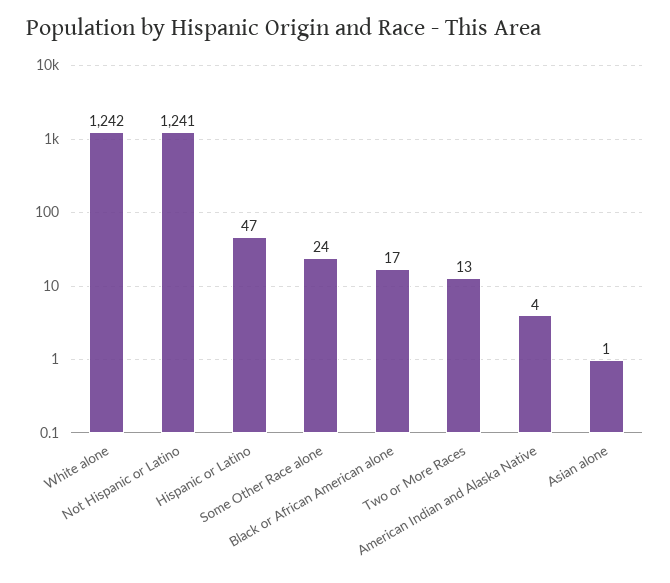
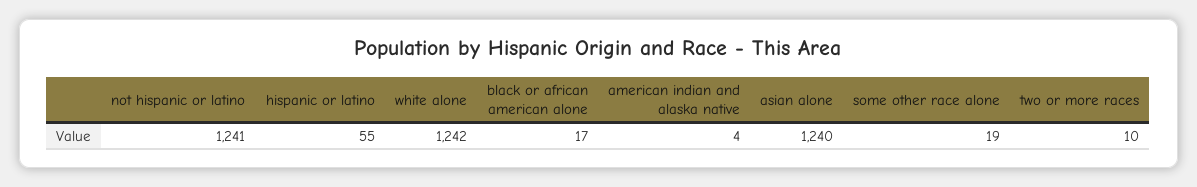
  {
    "White alone": 1242,
    "Not Hispanic or Latino": 1241,
-   "Hispanic or Latino": 47,
+   "Hispanic or Latino": 55,
-   "Some Other Race alone": 24,
+   "Some Other Race alone": 19,
    "Black or African American alone": 17,
-   "Two or More Races": 13,
+   "Two or More Races": 10,
    "American Indian and Alaska Native": 4,
-   "Asian alone": 1
+   "Asian alone": 1240
  }

